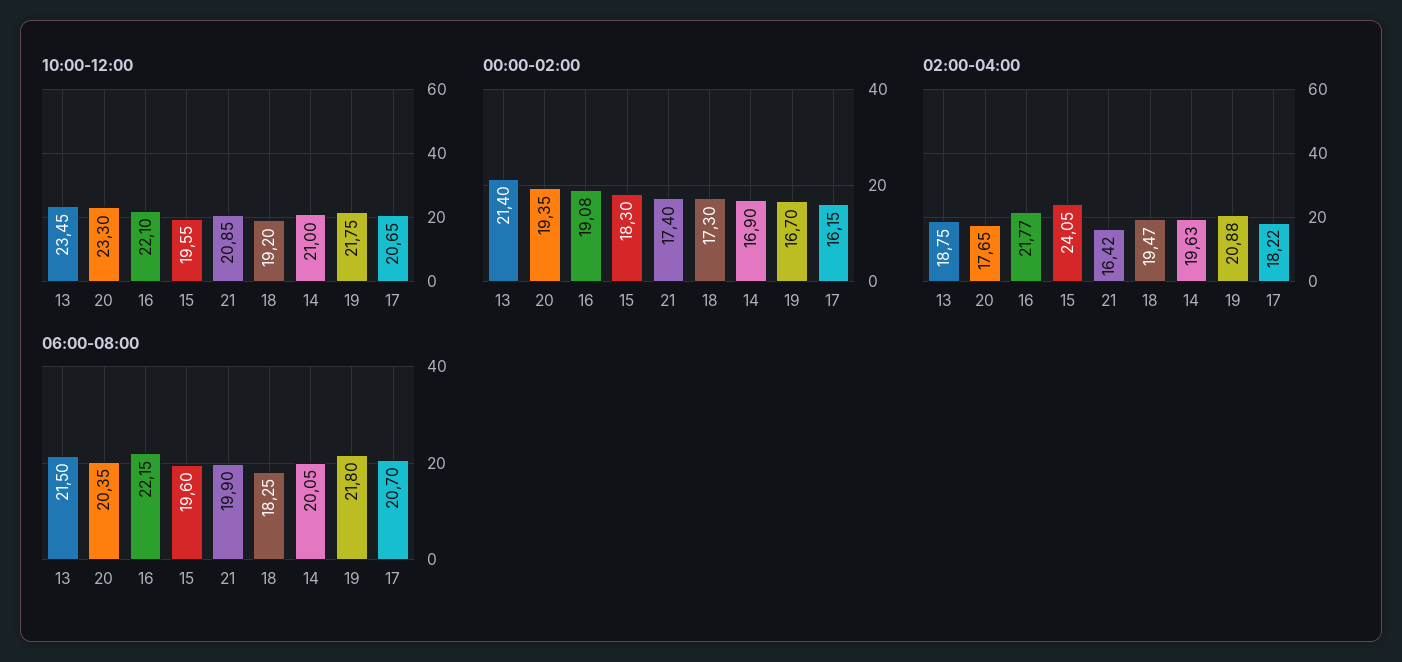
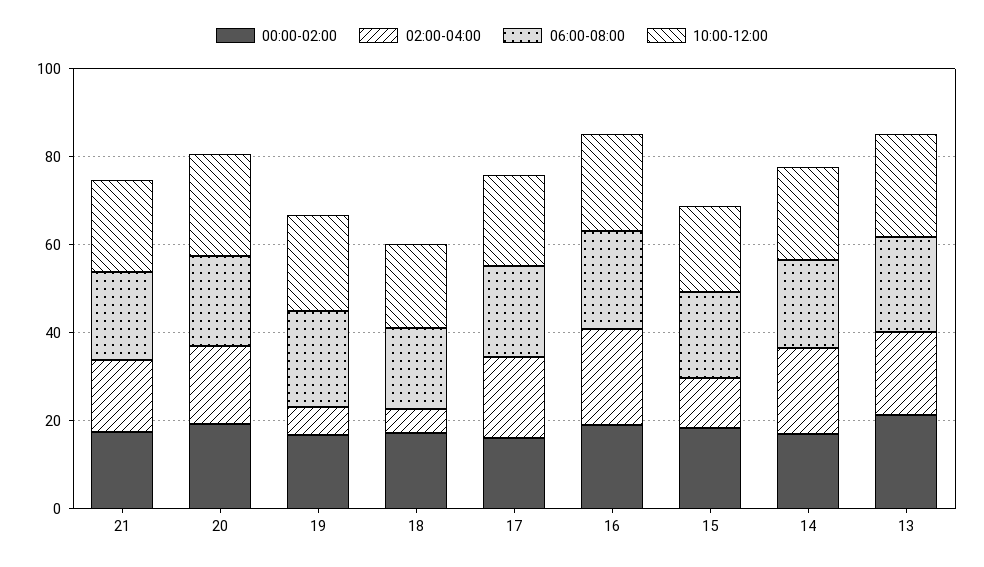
  {
    "10:00-12:00": {
      "13": 23.45,
      "20": 23.3,
      "16": 22.1,
      "15": 19.55,
      "21": 20.85,
      "18": 19.2,
      "14": 21,
      "19": 21.75,
      "17": 20.65
    },
    "00:00-02:00": {
      "13": 21.4,
      "20": 19.35,
      "16": 19.08,
      "15": 18.3,
      "21": 17.4,
      "18": 17.3,
      "14": 16.9,
      "19": 16.7,
      "17": 16.15
    },
    "02:00-04:00": {
      "13": 18.75,
      "20": 17.65,
      "16": 21.77,
-     "15": 24.05,
+     "15": 10,
      "21": 16.42,
-     "18": 19.47,
+     "18": 5,
      "14": 19.63,
-     "19": 20.88,
+     "19": 5,
      "17": 18.22
    },
    "06:00-08:00": {
      "13": 21.5,
      "20": 20.35,
      "16": 22.15,
      "15": 19.6,
      "21": 19.9,
      "18": 18.25,
      "14": 20.05,
      "19": 21.8,
      "17": 20.7
    }
  }

